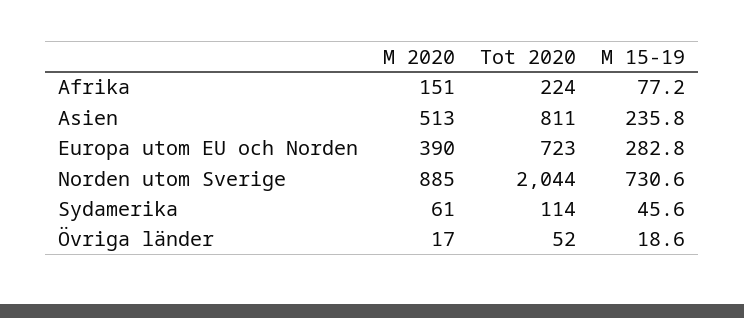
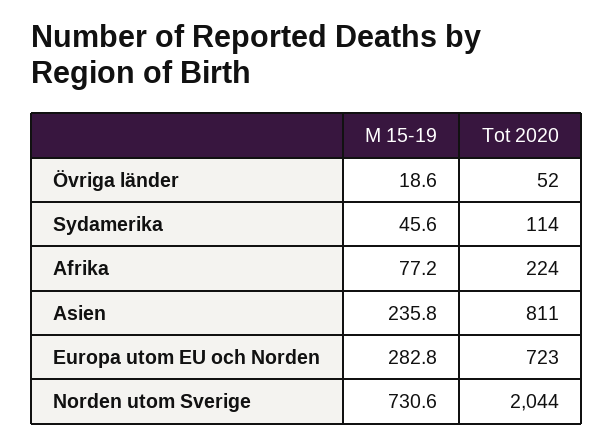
  {
-   "M 2020": {
-     "Afrika": 151,
-     "Asien": 513,
-     "Europa utom EU och Norden": 390,
-     "Norden utom Sverige": 885,
-     "Sydamerika": 61,
-     "Övriga länder": 17
-   },
    "Tot 2020": {
      "Afrika": 224,
      "Asien": 811,
      "Europa utom EU och Norden": 723,
      "Norden utom Sverige": 2044,
      "Sydamerika": 114,
      "Övriga länder": 52
    },
    "M 15-19": {
      "Afrika": 77.2,
      "Asien": 235.8,
      "Europa utom EU och Norden": 282.8,
      "Norden utom Sverige": 730.6,
      "Sydamerika": 45.6,
      "Övriga länder": 18.6
    }
  }

